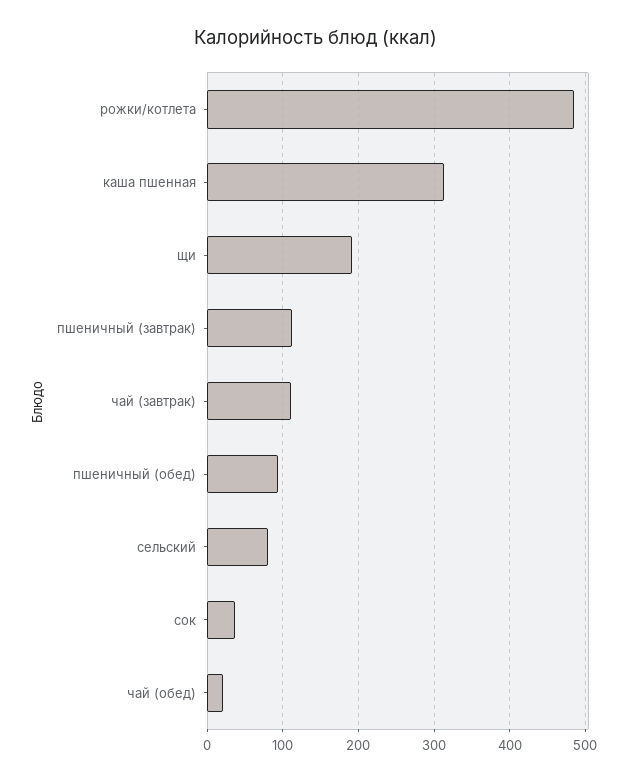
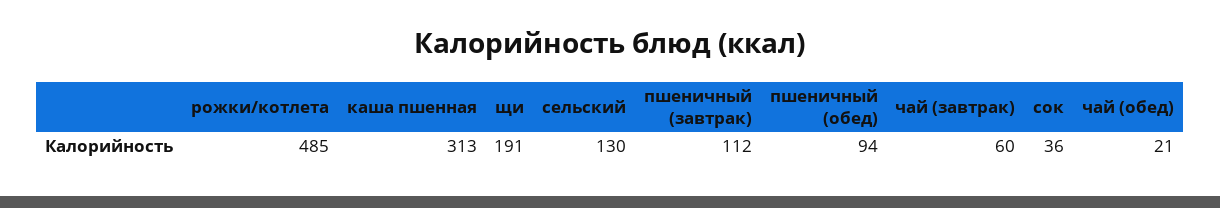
  {
    "рожки/котлета": 485,
    "каша пшенная": 313,
    "щи": 191,
    "пшеничный (завтрак)": 112,
-   "чай (завтрак)": 110,
+   "чай (завтрак)": 60,
    "пшеничный (обед)": 94,
-   "сельский": 80,
+   "сельский": 130,
    "сок": 36,
    "чай (обед)": 21
  }

